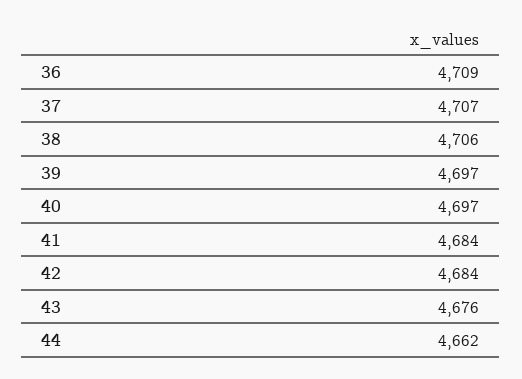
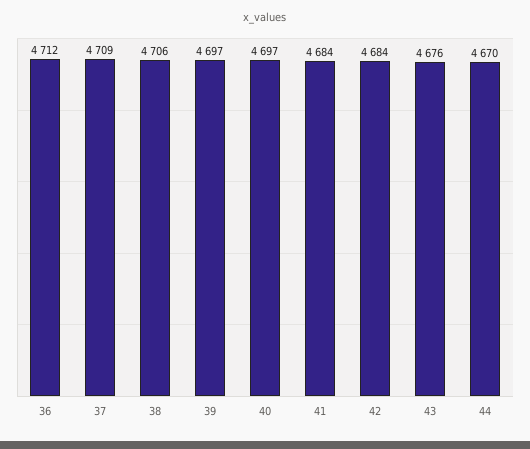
  {
-   "36": 4709,
+   "36": 4712,
-   "37": 4707,
+   "37": 4709,
    "38": 4706,
    "39": 4697,
    "40": 4697,
    "41": 4684,
    "42": 4684,
    "43": 4676,
-   "44": 4662
+   "44": 4670
  }

